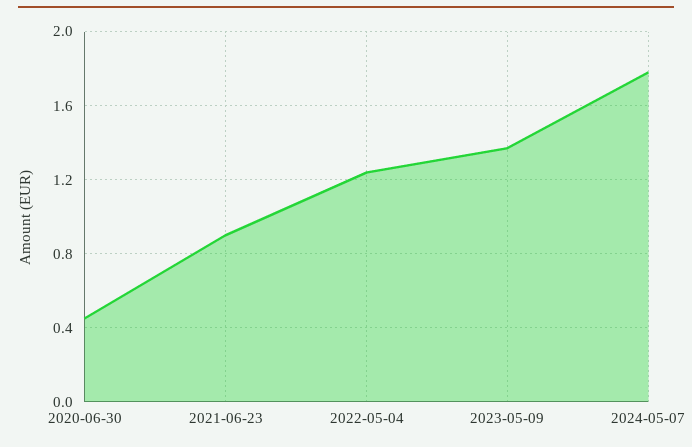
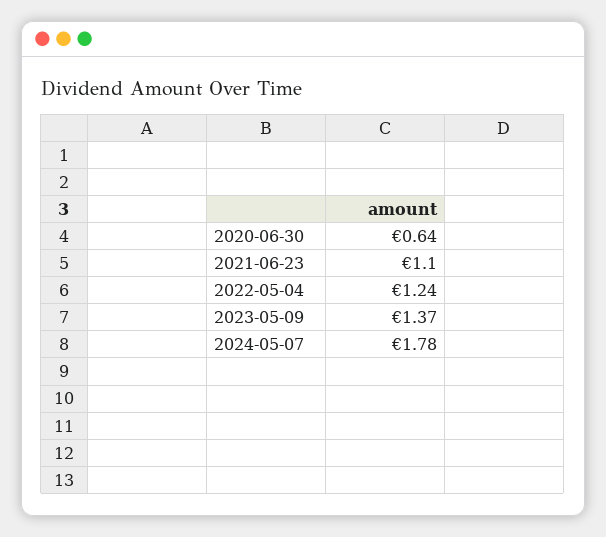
  {
-   "2020-06-30": 0.45,
+   "2020-06-30": 0.64,
-   "2021-06-23": 0.9,
+   "2021-06-23": 1.1,
    "2022-05-04": 1.24,
    "2023-05-09": 1.37,
    "2024-05-07": 1.78
  }

